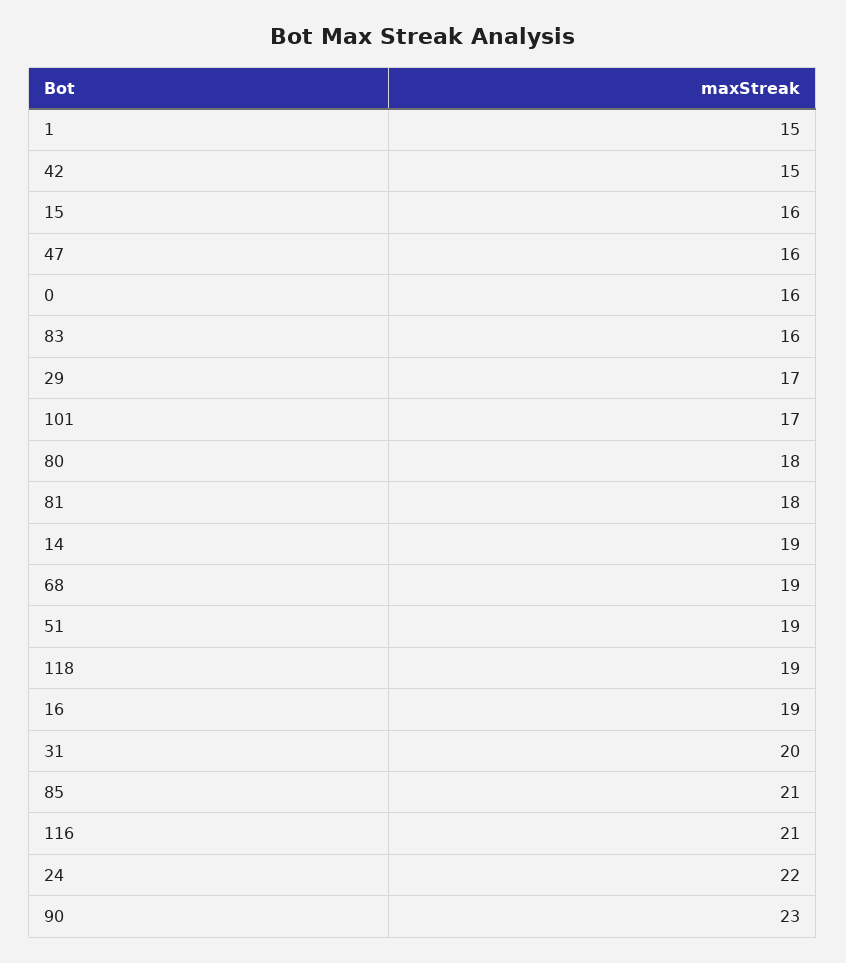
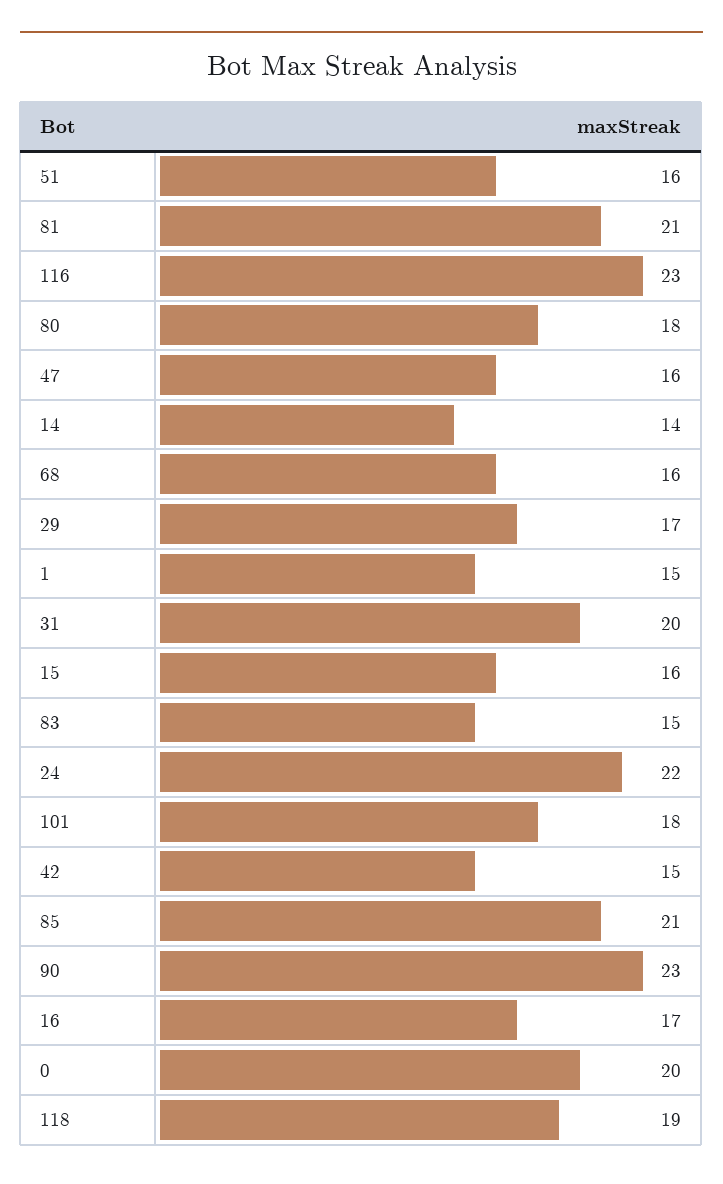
  {
    "1": 15,
    "42": 15,
    "15": 16,
    "47": 16,
-   "0": 16,
+   "0": 20,
-   "83": 16,
+   "83": 15,
    "29": 17,
-   "101": 17,
+   "101": 18,
    "80": 18,
-   "81": 18,
+   "81": 21,
-   "14": 19,
+   "14": 14,
-   "68": 19,
+   "68": 16,
-   "51": 19,
+   "51": 16,
    "118": 19,
-   "16": 19,
+   "16": 17,
    "31": 20,
    "85": 21,
-   "116": 21,
+   "116": 23,
    "24": 22,
    "90": 23
  }

